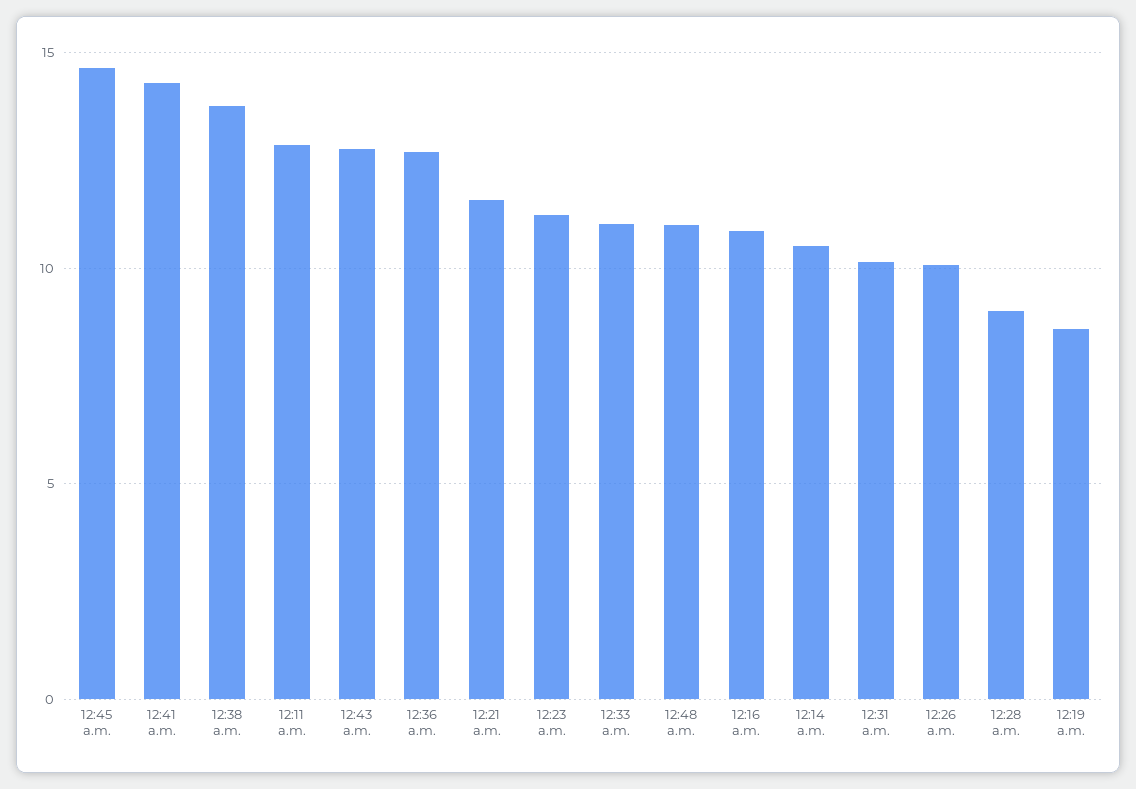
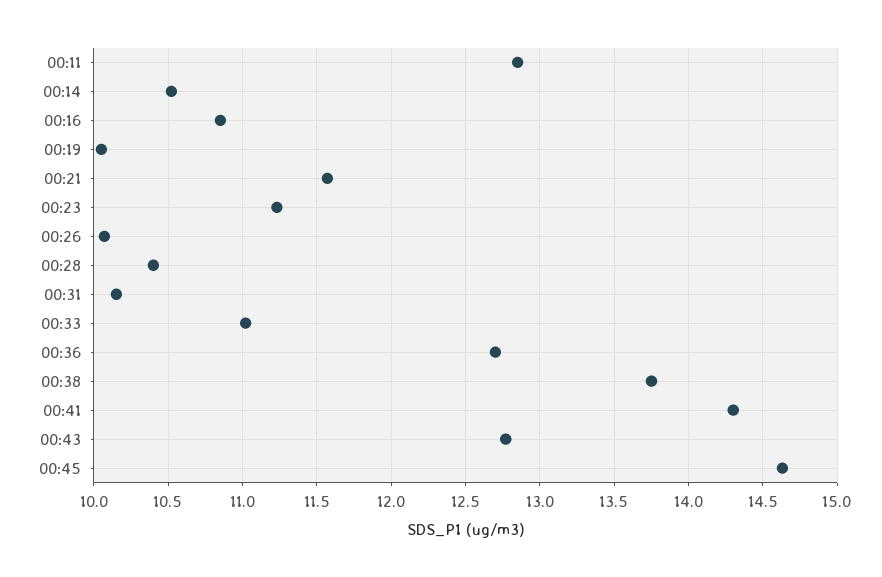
  {
    "12:45 a.m.": 14.65,
    "12:41 a.m.": 14.3,
    "12:38 a.m.": 13.75,
    "12:11 a.m.": 12.85,
    "12:43 a.m.": 12.75,
    "12:36 a.m.": 12.7,
    "12:21 a.m.": 11.55,
    "12:23 a.m.": 11.25,
    "12:33 a.m.": 11,
-   "12:48 a.m.": 11,
    "12:16 a.m.": 10.85,
    "12:14 a.m.": 10.5,
    "12:31 a.m.": 10.15,
    "12:26 a.m.": 10.05,
-   "12:28 a.m.": 9,
+   "12:28 a.m.": 10.4,
-   "12:19 a.m.": 8.5
+   "12:19 a.m.": 10.05
  }

